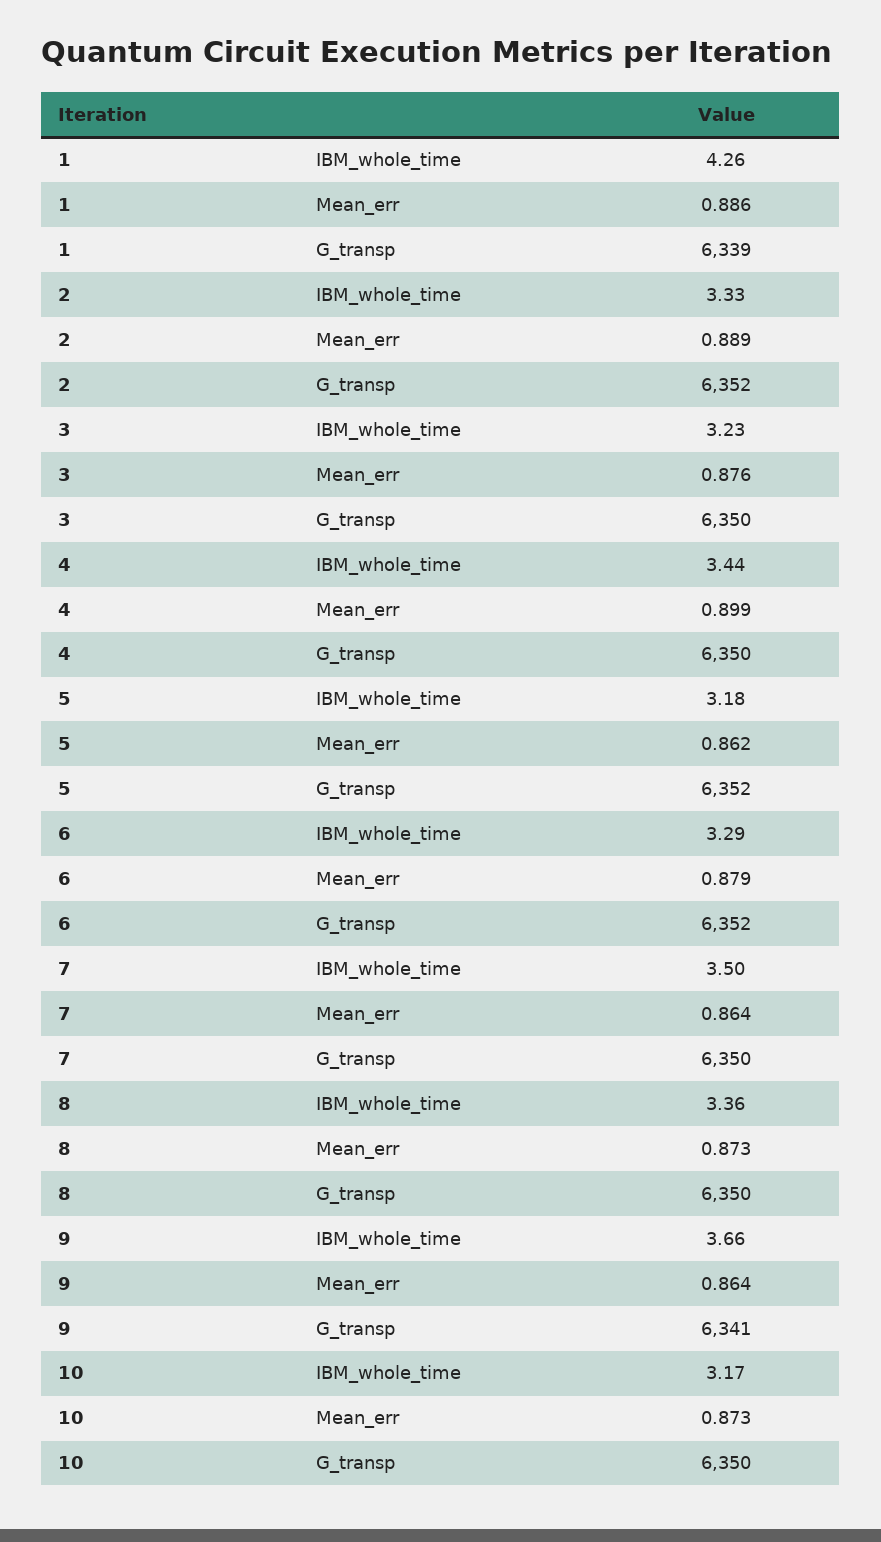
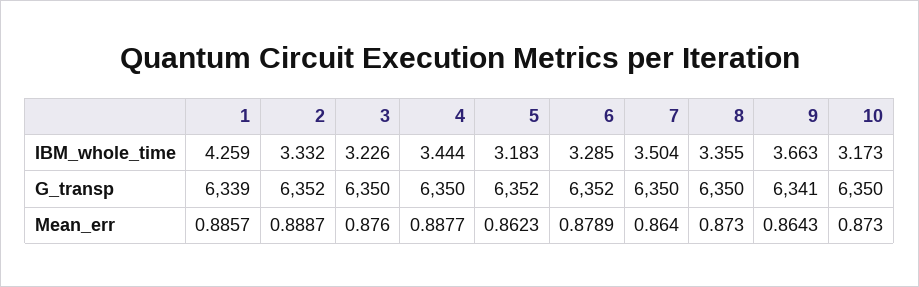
  {
    "1": {
      "IBM_whole_time": 4.259,
      "Mean_err": 0.8857,
      "G_transp": 6339
    },
    "2": {
      "IBM_whole_time": 3.332,
      "Mean_err": 0.8887,
      "G_transp": 6352
    },
    "3": {
      "IBM_whole_time": 3.226,
      "Mean_err": 0.876,
      "G_transp": 6350
    },
    "4": {
      "IBM_whole_time": 3.444,
-     "Mean_err": 0.899,
+     "Mean_err": 0.8877,
      "G_transp": 6350
    },
    "5": {
      "IBM_whole_time": 3.183,
      "Mean_err": 0.8623,
      "G_transp": 6352
    },
    "6": {
      "IBM_whole_time": 3.285,
      "Mean_err": 0.8789,
      "G_transp": 6352
    },
    "7": {
      "IBM_whole_time": 3.504,
      "Mean_err": 0.864,
      "G_transp": 6350
    },
    "8": {
      "IBM_whole_time": 3.355,
      "Mean_err": 0.873,
      "G_transp": 6350
    },
    "9": {
      "IBM_whole_time": 3.663,
      "Mean_err": 0.8643,
      "G_transp": 6341
    },
    "10": {
      "IBM_whole_time": 3.173,
      "Mean_err": 0.873,
      "G_transp": 6350
    }
  }

